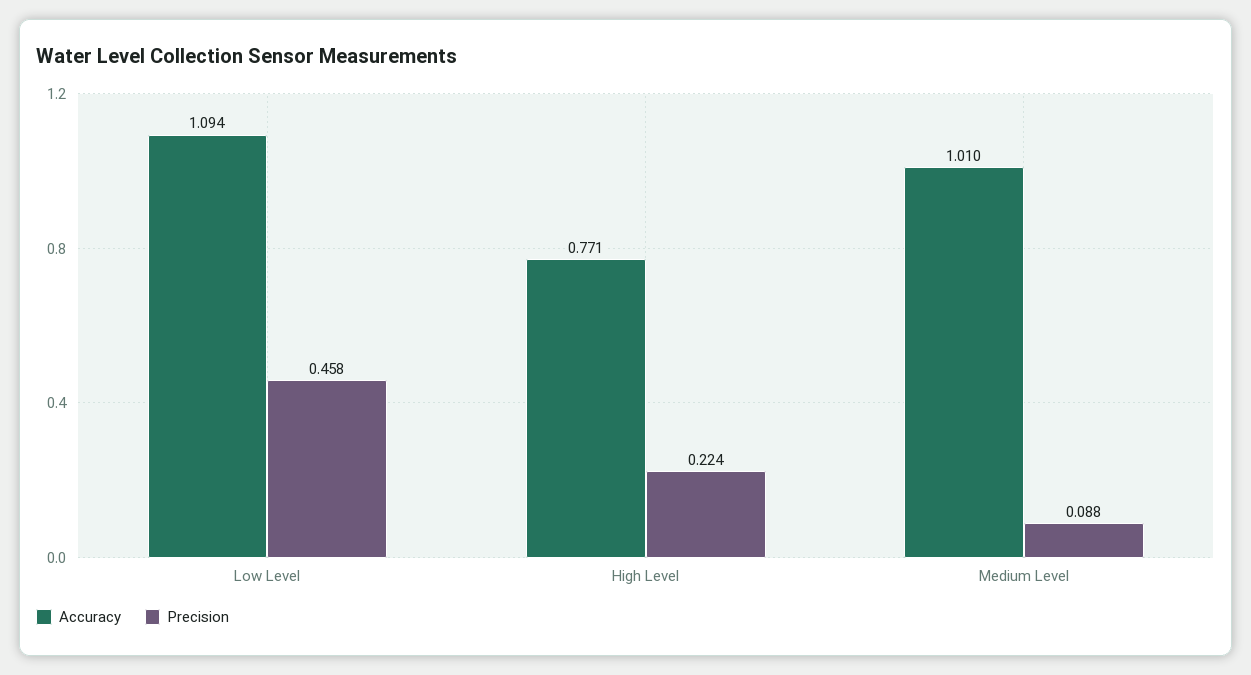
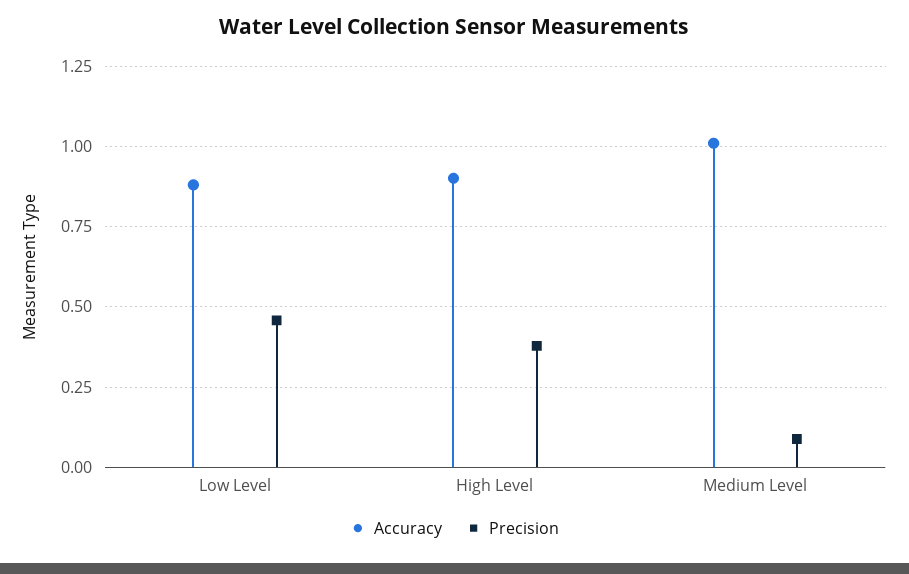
  {
    "Accuracy": {
-     "Low Level": 1.094,
+     "Low Level": 0.875,
-     "High Level": 0.771,
+     "High Level": 0.9,
      "Medium Level": 1.01
    },
    "Precision": {
      "Low Level": 0.458,
-     "High Level": 0.224,
+     "High Level": 0.375,
      "Medium Level": 0.088
    }
  }

